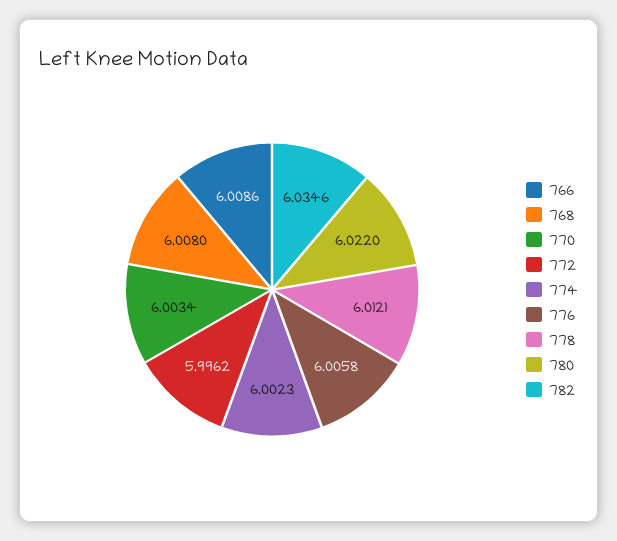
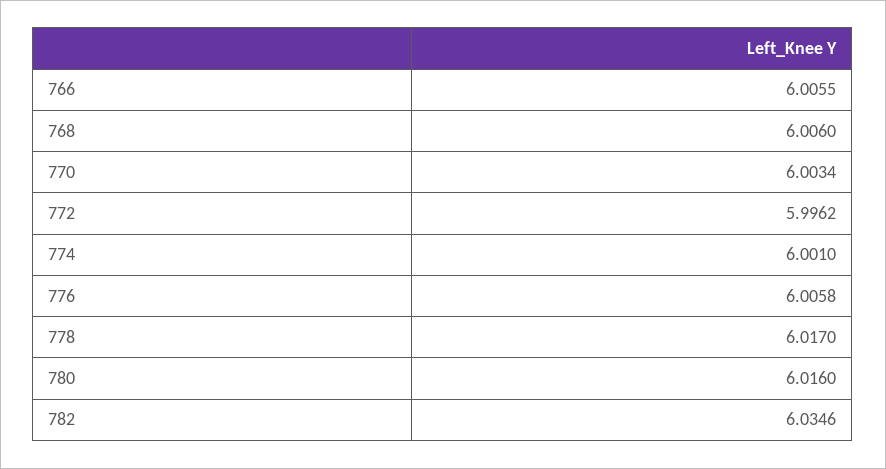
  {
-   "766": 6.0086,
+   "766": 6.0055,
-   "768": 6.008,
+   "768": 6.006,
    "770": 6.0034,
    "772": 5.9962,
-   "774": 6.0023,
+   "774": 6.001,
    "776": 6.0058,
-   "778": 6.0121,
+   "778": 6.017,
-   "780": 6.022,
+   "780": 6.016,
    "782": 6.0346
  }

